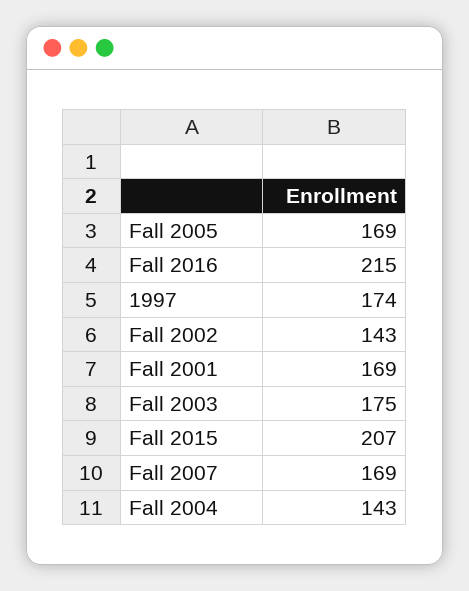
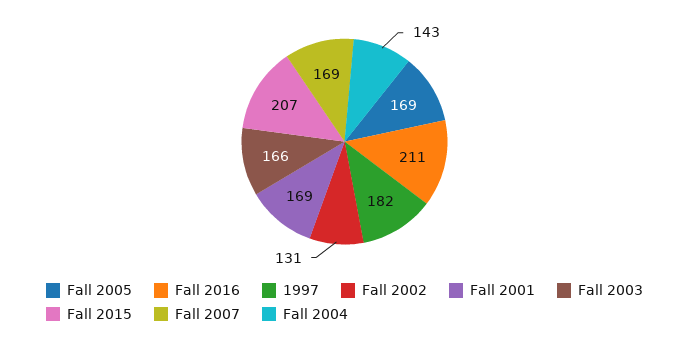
  {
    "Fall 2005": 169,
-   "Fall 2016": 215,
+   "Fall 2016": 211,
-   "1997": 174,
+   "1997": 182,
-   "Fall 2002": 143,
+   "Fall 2002": 131,
    "Fall 2001": 169,
-   "Fall 2003": 175,
+   "Fall 2003": 166,
    "Fall 2015": 207,
    "Fall 2007": 169,
    "Fall 2004": 143
  }

